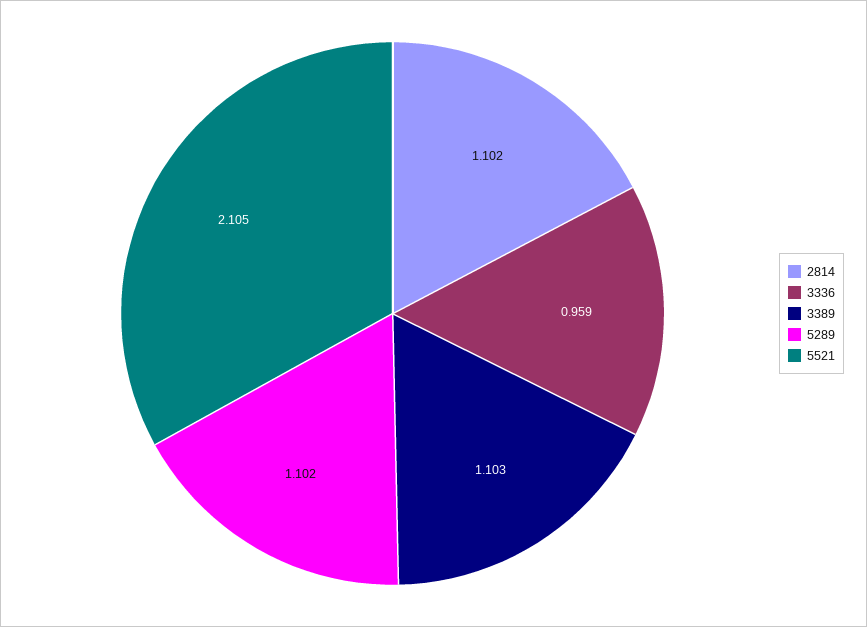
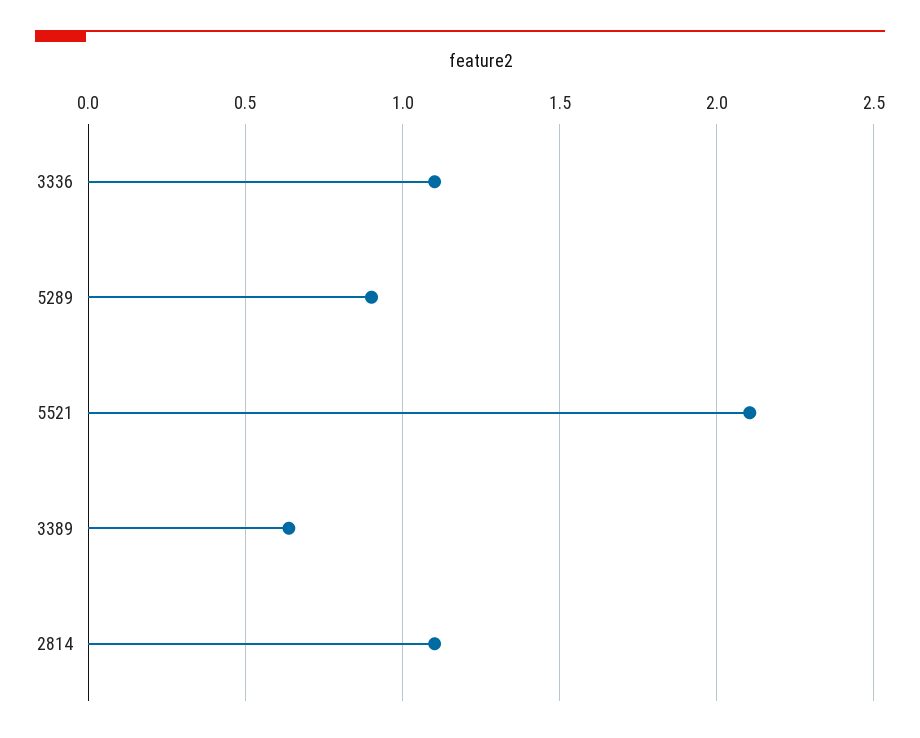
  {
    "2814": 1.102,
-   "3336": 0.959,
+   "3336": 1.1,
-   "3389": 1.103,
+   "3389": 0.65,
-   "5289": 1.102,
+   "5289": 0.9,
    "5521": 2.105
  }

